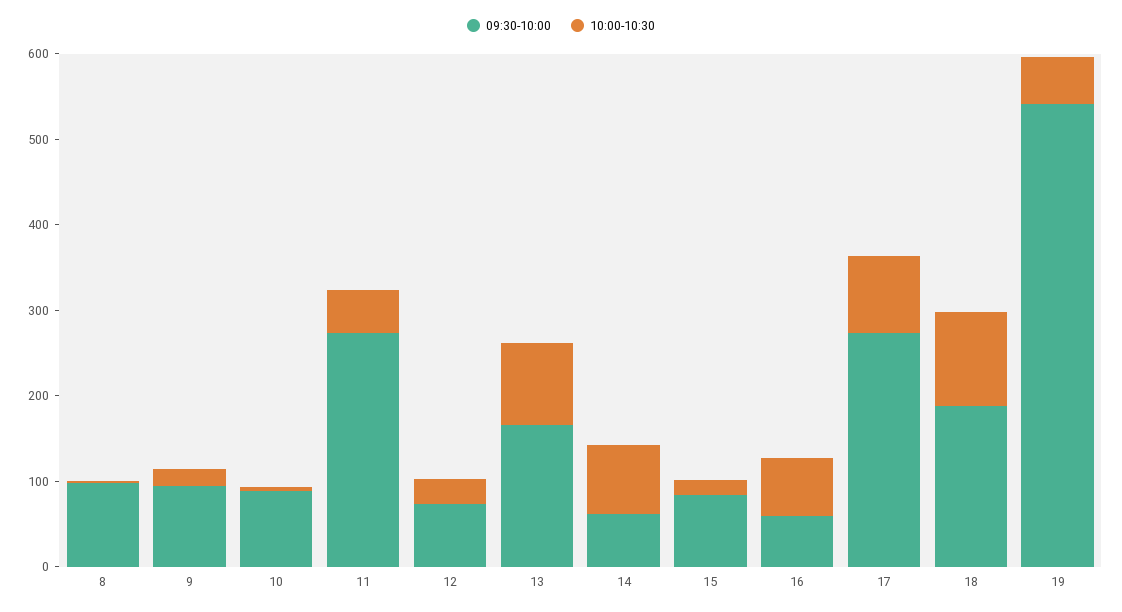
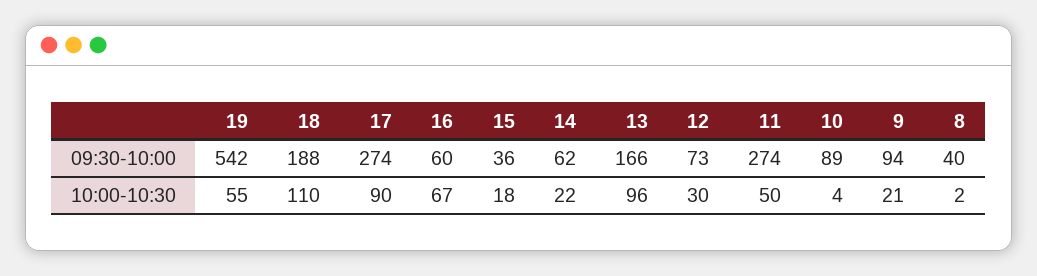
  {
    "09:30-10:00": {
-     "8": 100,
+     "8": 40,
      "9": 94,
      "10": 89,
      "11": 274,
      "12": 73,
      "13": 166,
      "14": 62,
-     "15": 80,
+     "15": 36,
      "16": 60,
      "17": 274,
      "18": 188,
      "19": 542
    },
    "10:00-10:30": {
      "8": 2,
      "9": 21,
      "10": 4,
      "11": 50,
      "12": 30,
      "13": 96,
-     "14": 80,
+     "14": 22,
      "15": 18,
      "16": 67,
      "17": 90,
      "18": 110,
      "19": 55
    }
  }

